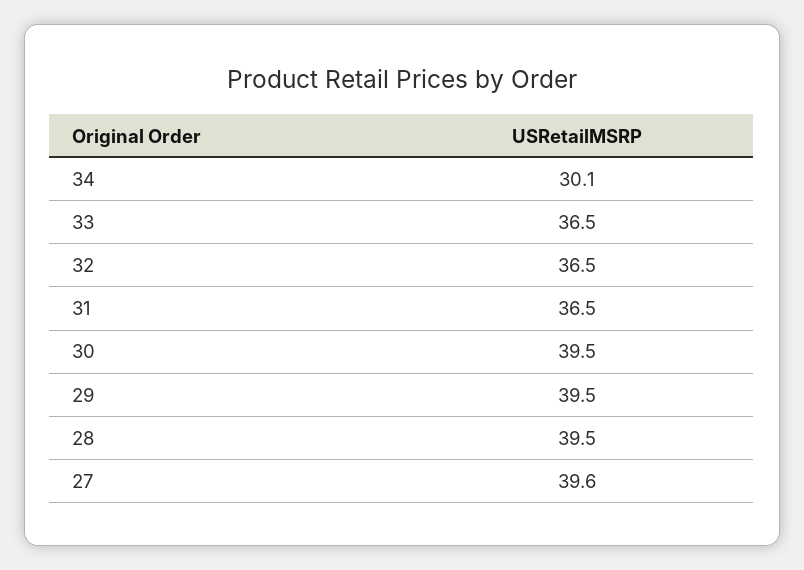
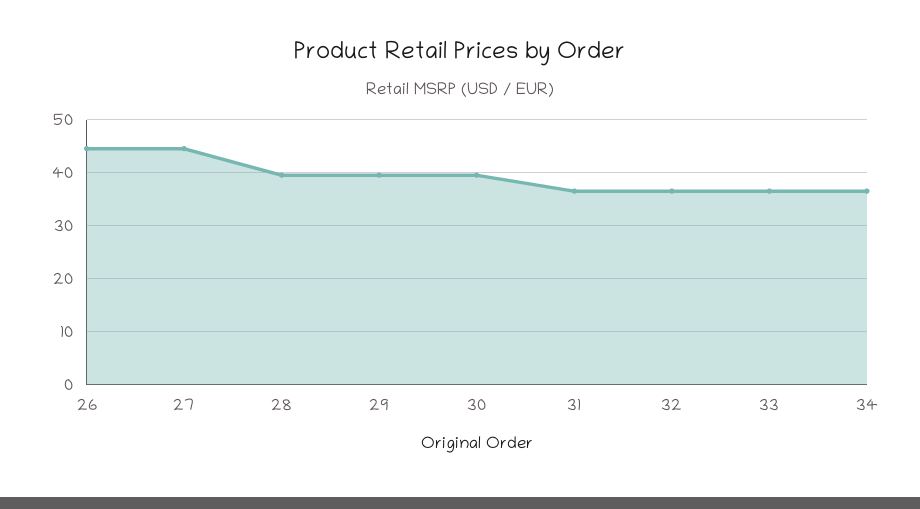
  {
-   "34": 30.1,
+   "34": 36,
    "33": 36.5,
    "32": 36.5,
    "31": 36.5,
    "30": 39.5,
    "29": 39.5,
    "28": 39.5,
-   "27": 39.6
+   "27": 44,
+   "26": 44
  }

